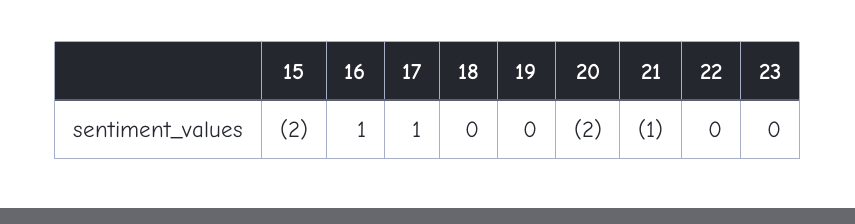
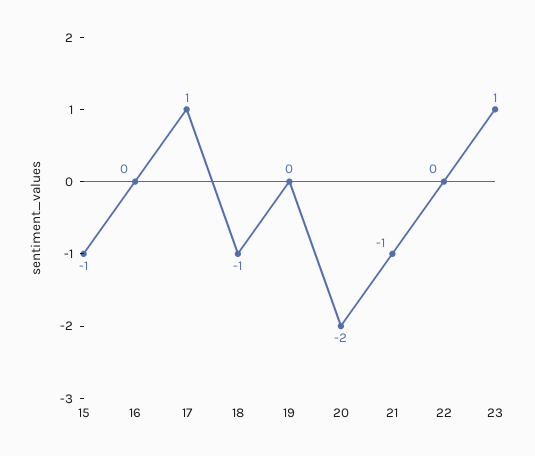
  {
-   "15": -2,
+   "15": -1,
-   "16": 1,
+   "16": 0,
    "17": 1,
-   "18": 0,
+   "18": -1,
    "19": 0,
    "20": -2,
    "21": -1,
    "22": 0,
-   "23": 0
+   "23": 1
  }

